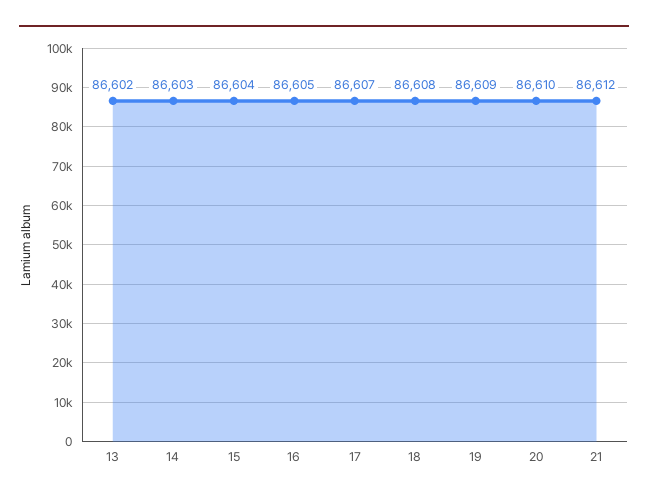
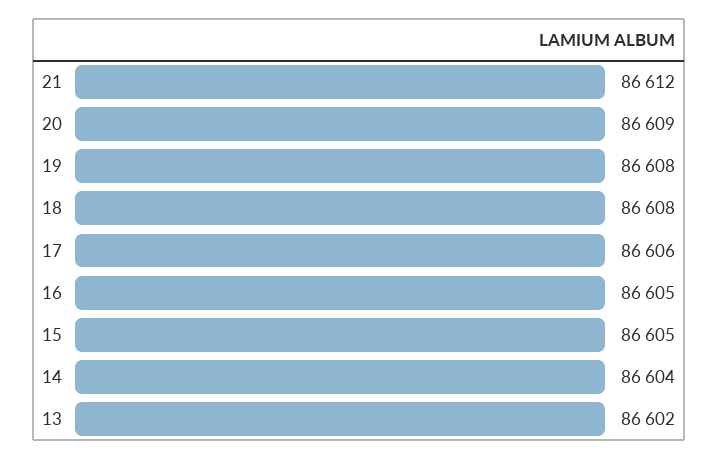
  {
    "13": 86602,
-   "14": 86603,
+   "14": 86604,
-   "15": 86604,
+   "15": 86605,
    "16": 86605,
-   "17": 86607,
+   "17": 86606,
    "18": 86608,
-   "19": 86609,
+   "19": 86608,
-   "20": 86610,
+   "20": 86609,
    "21": 86612
  }

